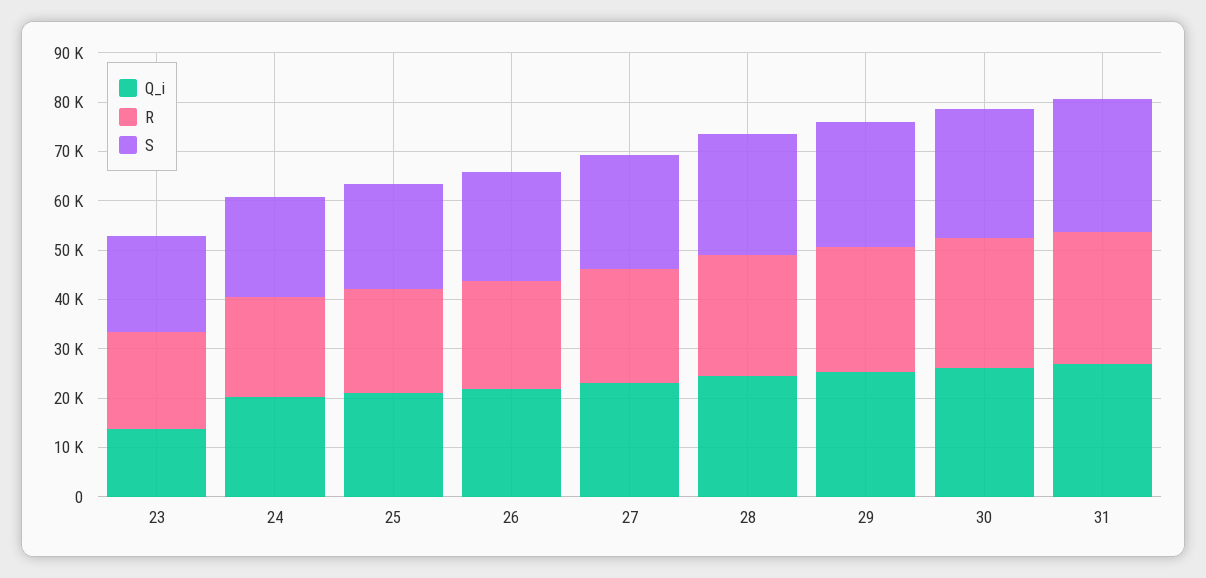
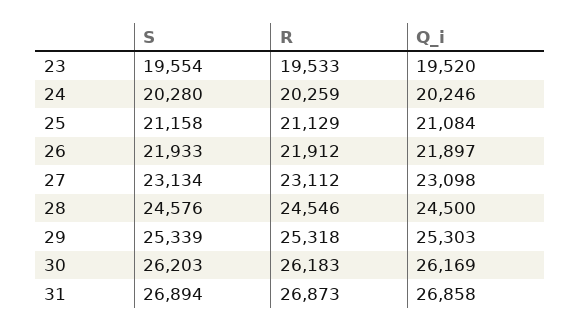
  {
    "Q_i": {
-     "23": 14000,
+     "23": 19520,
      "24": 20246,
      "25": 21084,
      "26": 21897,
      "27": 23098,
      "28": 24500,
      "29": 25303,
      "30": 26169,
      "31": 26858
    },
    "R": {
      "23": 19533,
      "24": 20259,
      "25": 21129,
      "26": 21912,
      "27": 23112,
      "28": 24546,
      "29": 25318,
      "30": 26183,
      "31": 26873
    },
    "S": {
      "23": 19554,
      "24": 20280,
      "25": 21158,
      "26": 21933,
      "27": 23134,
      "28": 24576,
      "29": 25339,
      "30": 26203,
      "31": 26894
    }
  }

